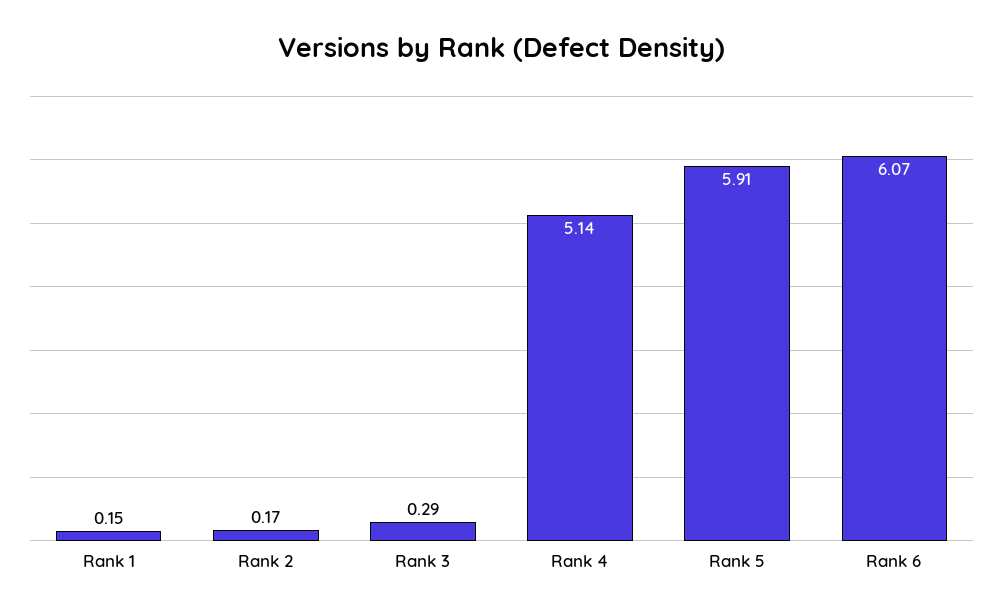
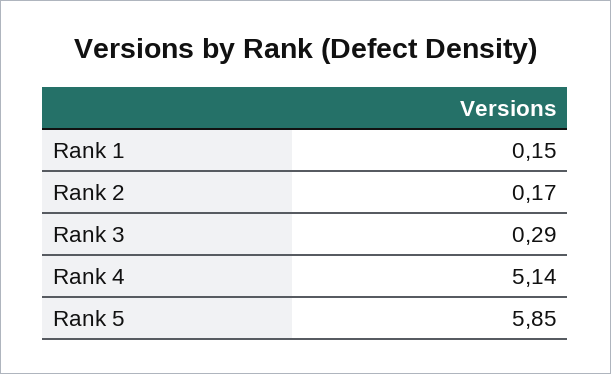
  {
    "Rank 1": 0.15,
    "Rank 2": 0.17,
    "Rank 3": 0.29,
    "Rank 4": 5.14,
-   "Rank 5": 5.91,
+   "Rank 5": 5.85
-   "Rank 6": 6.07
  }

